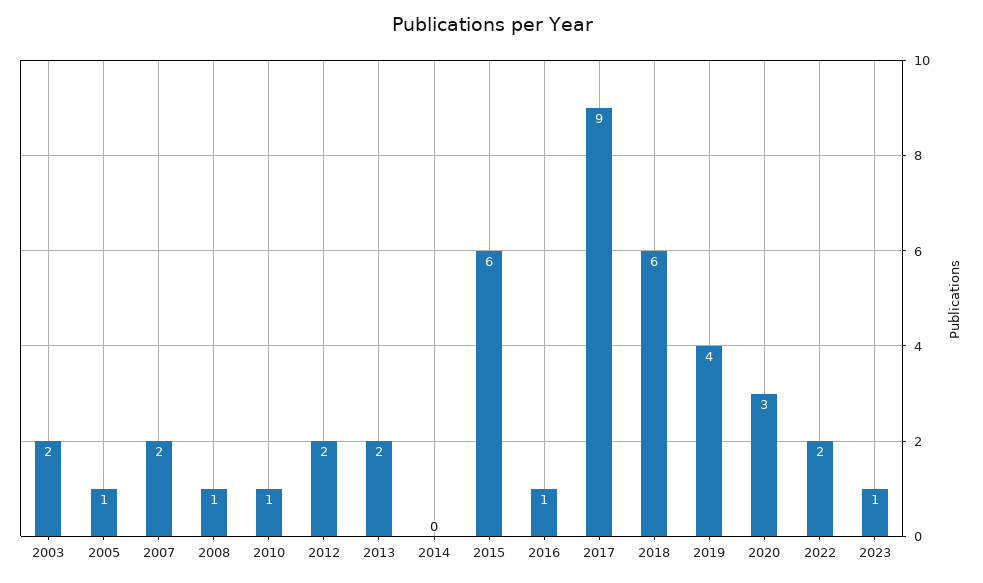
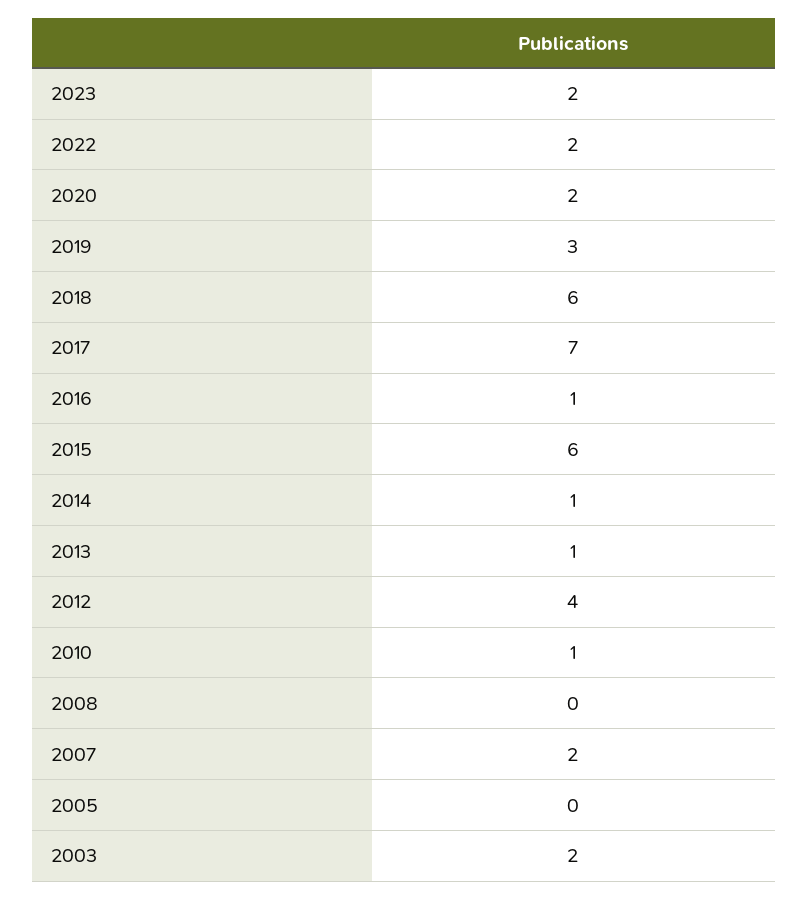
  {
    "2003": 2,
-   "2005": 1,
+   "2005": 0,
    "2007": 2,
-   "2008": 1,
+   "2008": 0,
    "2010": 1,
-   "2012": 2,
+   "2012": 4,
-   "2013": 2,
+   "2013": 1,
-   "2014": 0,
+   "2014": 1,
    "2015": 6,
    "2016": 1,
-   "2017": 9,
+   "2017": 7,
    "2018": 6,
-   "2019": 4,
+   "2019": 3,
-   "2020": 3,
+   "2020": 2,
    "2022": 2,
-   "2023": 1
+   "2023": 2
  }

